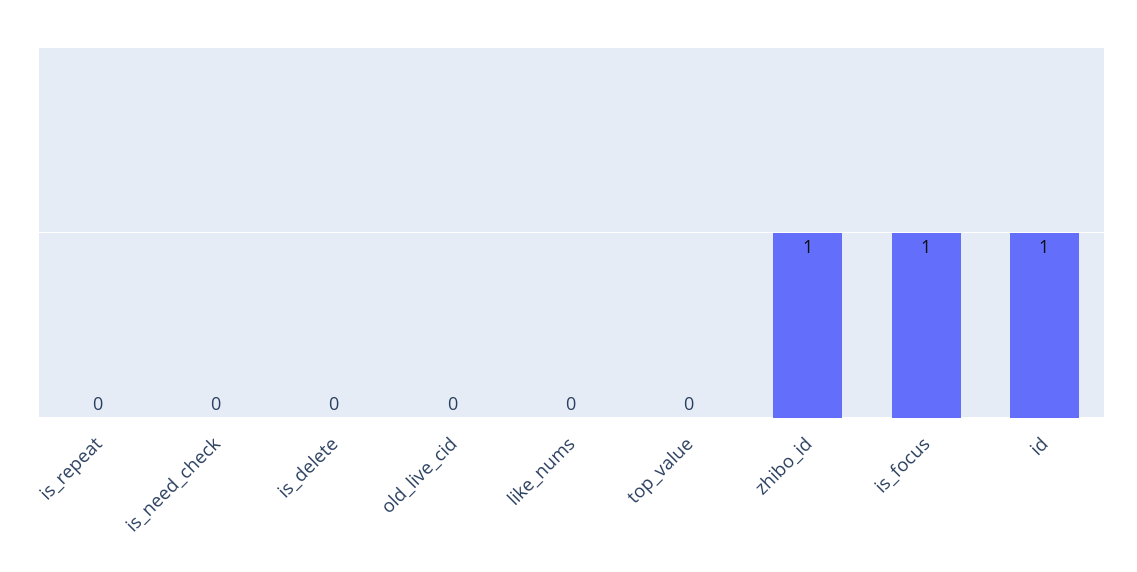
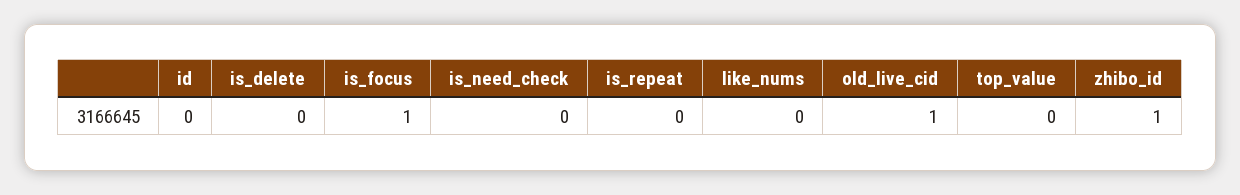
  {
    "is_repeat": 0,
    "is_need_check": 0,
    "is_delete": 0,
-   "old_live_cid": 0,
+   "old_live_cid": 1,
    "like_nums": 0,
    "top_value": 0,
    "zhibo_id": 1,
    "is_focus": 1,
-   "id": 1
+   "id": 0
  }

